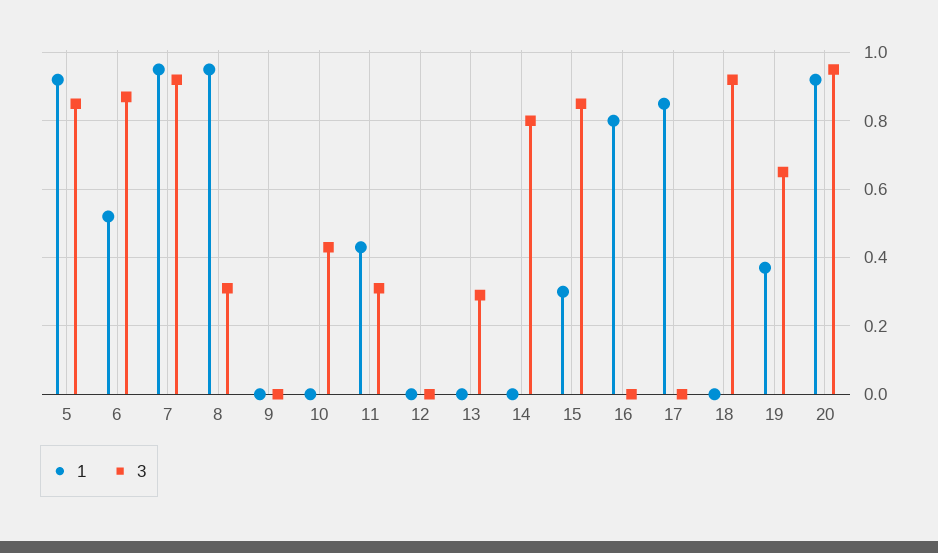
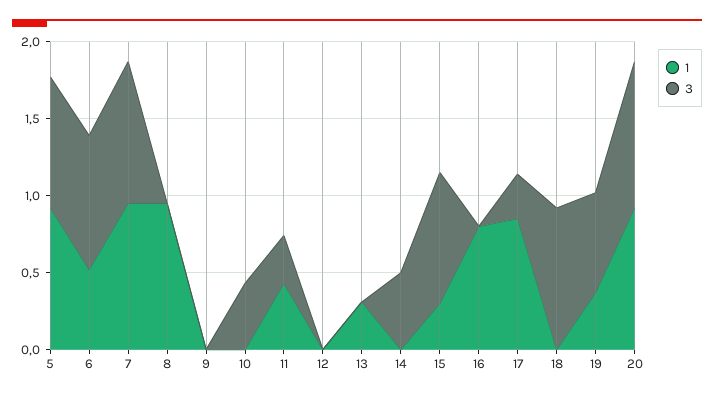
  {
    "1": {
      "5": 0.9,
      "6": 0.5,
      "7": 0.95,
      "8": 0.95,
      "9": 0,
      "10": 0,
      "11": 0.45,
      "12": 0,
-     "13": 0,
+     "13": 0.3,
      "14": 0,
      "15": 0.3,
      "16": 0.8,
      "17": 0.85,
      "18": 0,
      "19": 0.35,
      "20": 0.9
    },
    "3": {
      "5": 0.85,
      "6": 0.85,
      "7": 0.9,
-     "8": 0.3,
+     "8": 0,
      "9": 0,
      "10": 0.45,
      "11": 0.3,
      "12": 0,
-     "13": 0.3,
+     "13": 0,
-     "14": 0.8,
+     "14": 0.5,
      "15": 0.85,
      "16": 0,
-     "17": 0,
+     "17": 0.3,
      "18": 0.9,
      "19": 0.65,
      "20": 0.95
    }
  }

